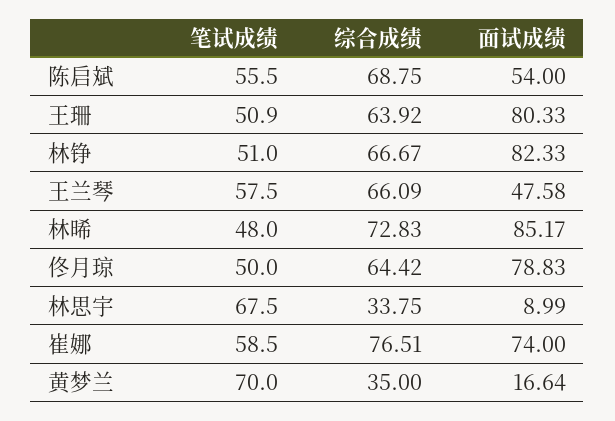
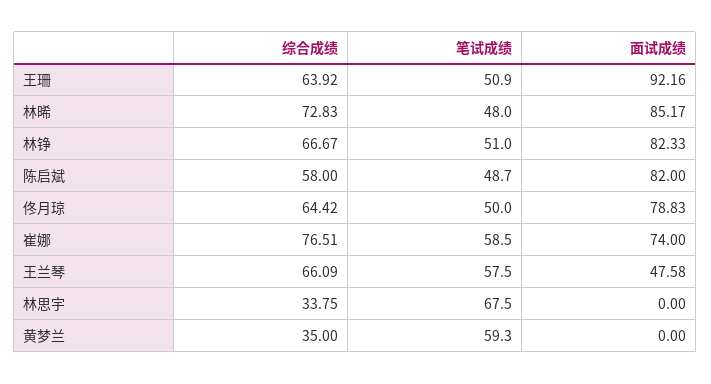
  {
    "笔试成绩": {
-     "陈启斌": 55.5,
+     "陈启斌": 48.7,
      "王珊": 50.9,
      "林铮": 51,
      "王兰琴": 57.5,
      "林晞": 48,
      "佟月琼": 50,
      "林思宇": 67.5,
      "崔娜": 58.5,
-     "黄梦兰": 70
+     "黄梦兰": 59.3
    },
    "综合成绩": {
-     "陈启斌": 68.75,
+     "陈启斌": 58,
      "王珊": 63.92,
      "林铮": 66.67,
      "王兰琴": 66.09,
      "林晞": 72.83,
      "佟月琼": 64.42,
      "林思宇": 33.75,
      "崔娜": 76.51,
      "黄梦兰": 35
    },
    "面试成绩": {
-     "陈启斌": 54,
+     "陈启斌": 82,
-     "王珊": 80.33,
+     "王珊": 92.16,
      "林铮": 82.33,
      "王兰琴": 47.58,
      "林晞": 85.17,
      "佟月琼": 78.83,
-     "林思宇": 8.99,
+     "林思宇": 0,
      "崔娜": 74,
-     "黄梦兰": 16.64
+     "黄梦兰": 0
    }
  }

